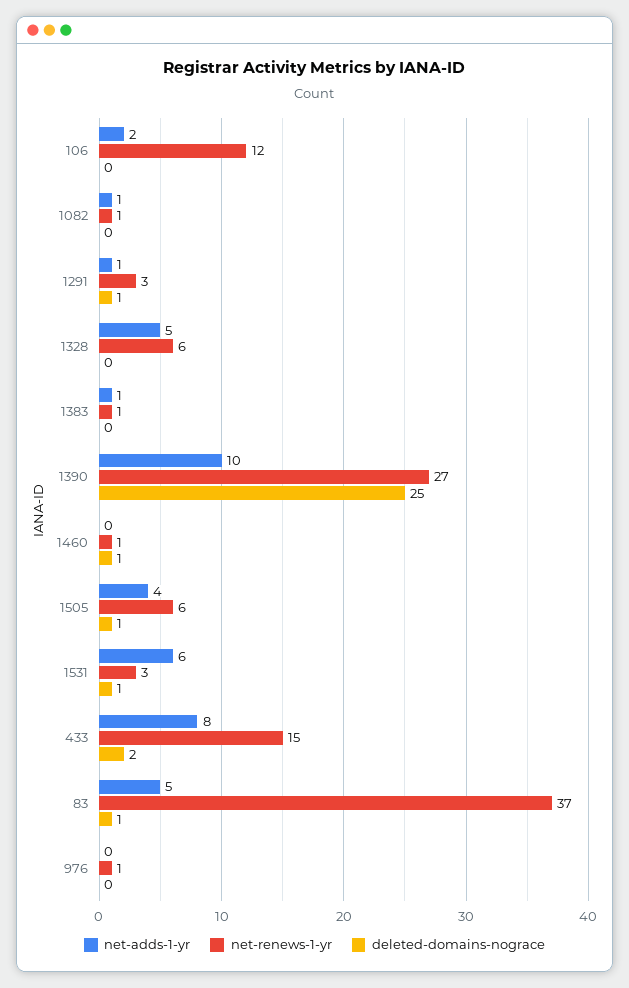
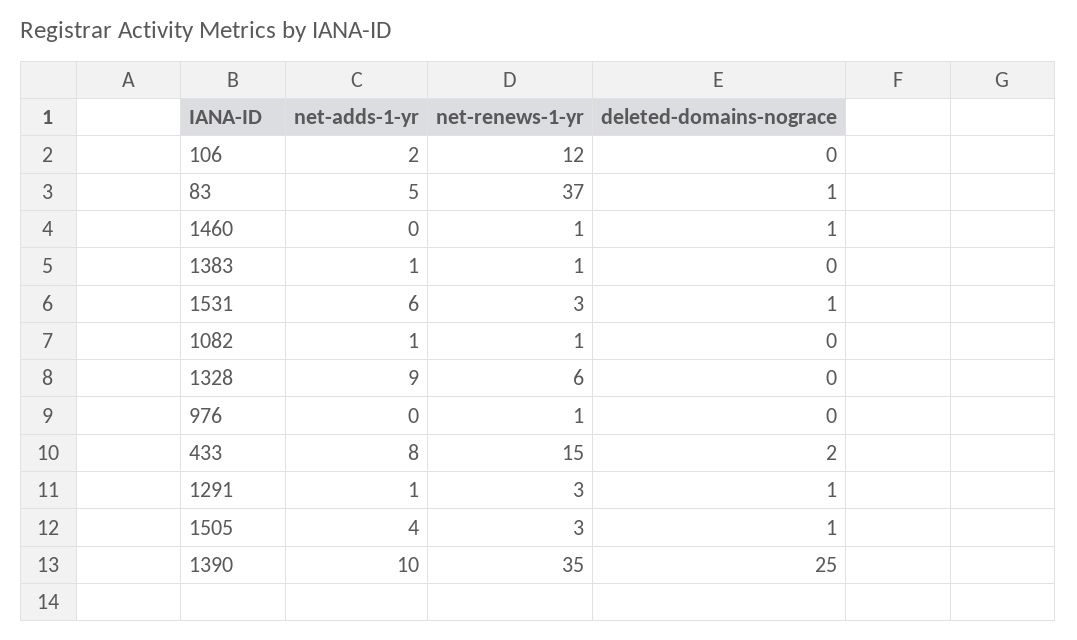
  {
    "net-adds-1-yr": {
      "106": 2,
      "1082": 1,
      "1291": 1,
-     "1328": 5,
+     "1328": 9,
      "1383": 1,
      "1390": 10,
      "1460": 0,
      "1505": 4,
      "1531": 6,
      "433": 8,
      "83": 5,
      "976": 0
    },
    "net-renews-1-yr": {
      "106": 12,
      "1082": 1,
      "1291": 3,
      "1328": 6,
      "1383": 1,
-     "1390": 27,
+     "1390": 35,
      "1460": 1,
-     "1505": 6,
+     "1505": 3,
      "1531": 3,
      "433": 15,
      "83": 37,
      "976": 1
    },
    "deleted-domains-nograce": {
      "106": 0,
      "1082": 0,
      "1291": 1,
      "1328": 0,
      "1383": 0,
      "1390": 25,
      "1460": 1,
      "1505": 1,
      "1531": 1,
      "433": 2,
      "83": 1,
      "976": 0
    }
  }

